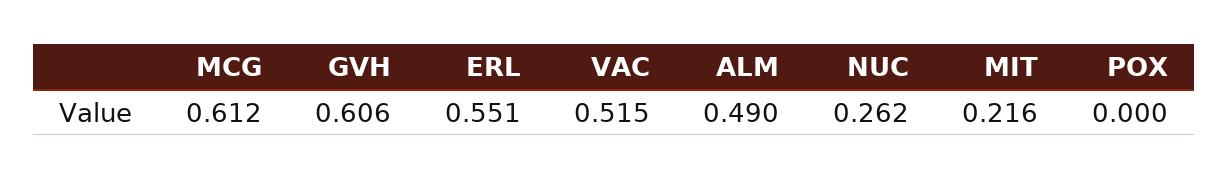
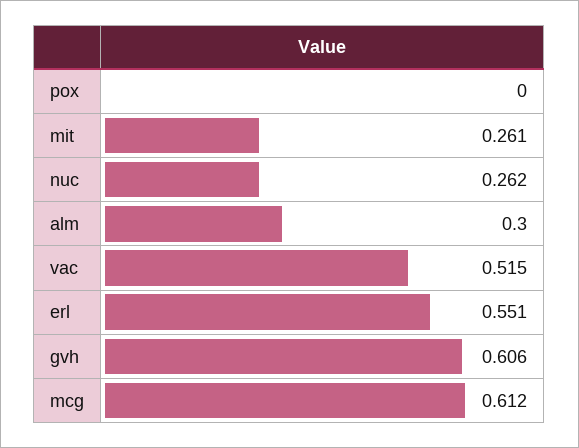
  {
    "MCG": 0.612,
    "GVH": 0.606,
    "ERL": 0.551,
    "VAC": 0.515,
-   "ALM": 0.49,
+   "ALM": 0.3,
    "NUC": 0.262,
-   "MIT": 0.216,
+   "MIT": 0.261,
    "POX": 0
  }

